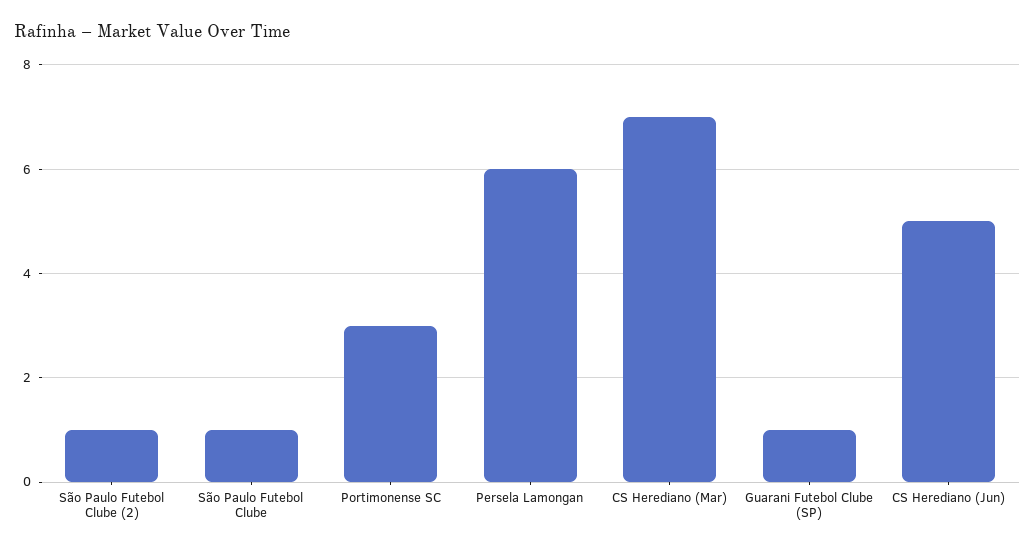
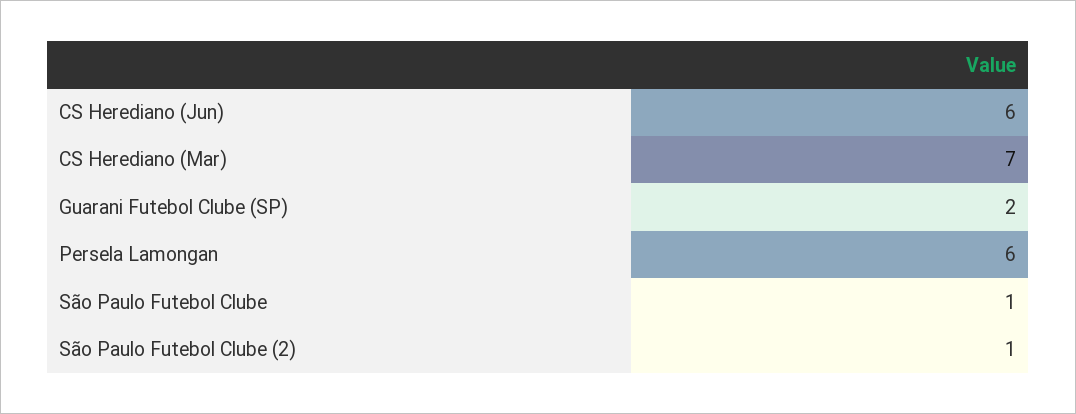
  {
    "São Paulo Futebol Clube (2)": 1,
    "São Paulo Futebol Clube": 1,
-   "Portimonense SC": 3,
    "Persela Lamongan": 6,
    "CS Herediano (Mar)": 7,
-   "Guarani Futebol Clube (SP)": 1,
+   "Guarani Futebol Clube (SP)": 2,
-   "CS Herediano (Jun)": 5
+   "CS Herediano (Jun)": 6
  }

